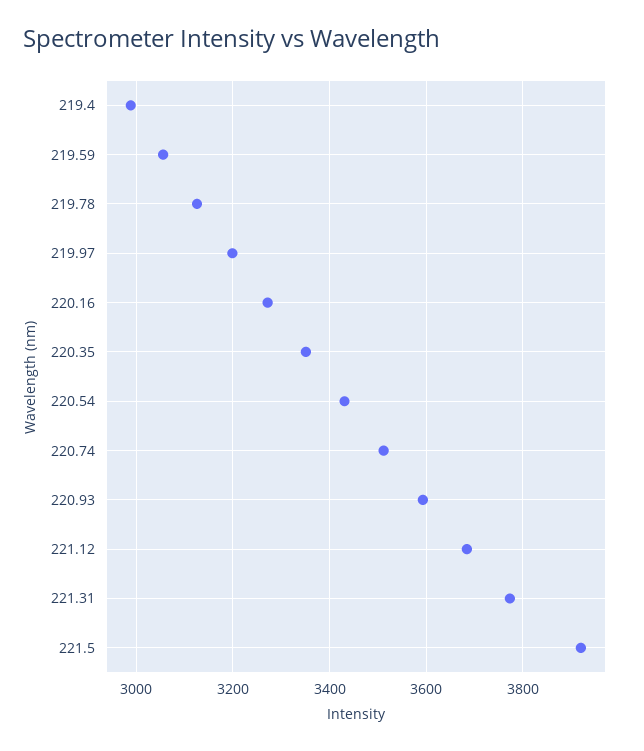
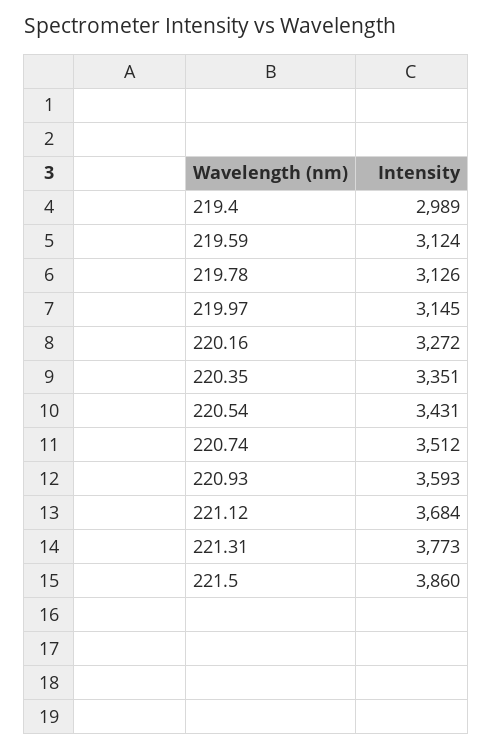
  {
    "219.4": 2989,
-   "219.59": 3060,
+   "219.59": 3124,
    "219.78": 3126,
-   "219.97": 3200,
+   "219.97": 3145,
    "220.16": 3272,
    "220.35": 3351,
    "220.54": 3431,
    "220.74": 3512,
    "220.93": 3593,
    "221.12": 3684,
    "221.31": 3773,
-   "221.5": 3920
+   "221.5": 3860
  }

